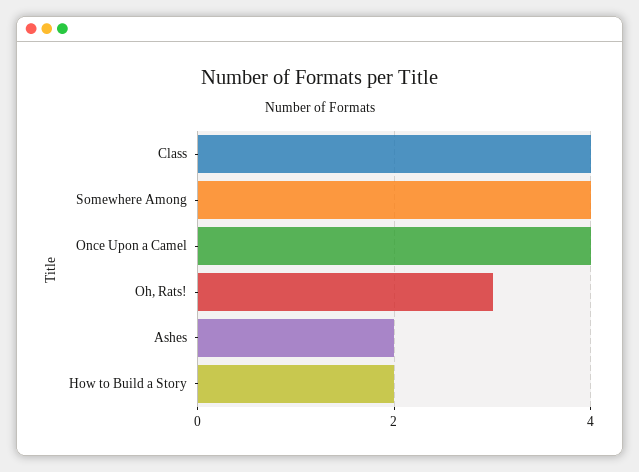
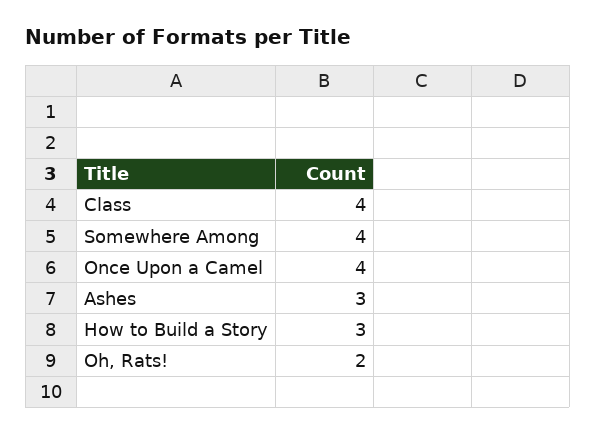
  {
    "Class": 4,
    "Somewhere Among": 4,
    "Once Upon a Camel": 4,
-   "Oh, Rats!": 3,
+   "Oh, Rats!": 2,
-   "Ashes": 2,
+   "Ashes": 3,
-   "How to Build a Story": 2
+   "How to Build a Story": 3
  }

